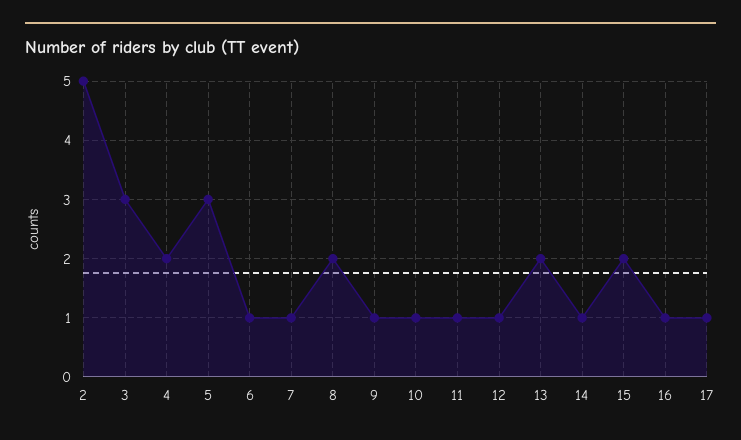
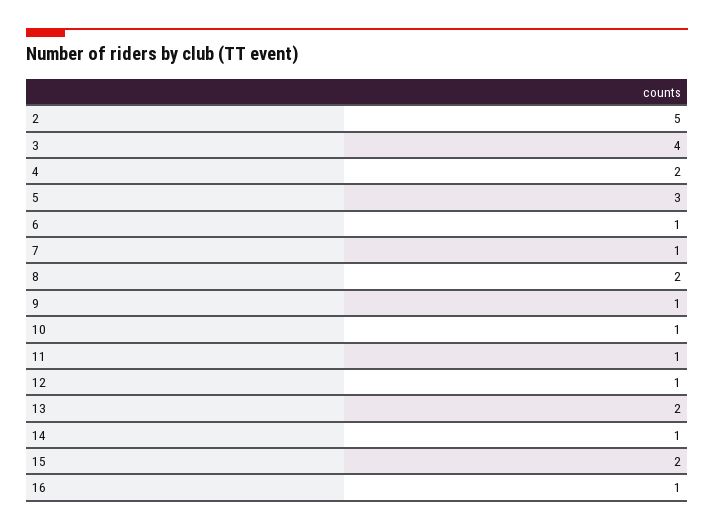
  {
    "2": 5,
-   "3": 3,
+   "3": 4,
    "4": 2,
    "5": 3,
    "6": 1,
    "7": 1,
    "8": 2,
    "9": 1,
    "10": 1,
    "11": 1,
    "12": 1,
    "13": 2,
    "14": 1,
    "15": 2,
-   "16": 1,
+   "16": 1
-   "17": 1
  }

